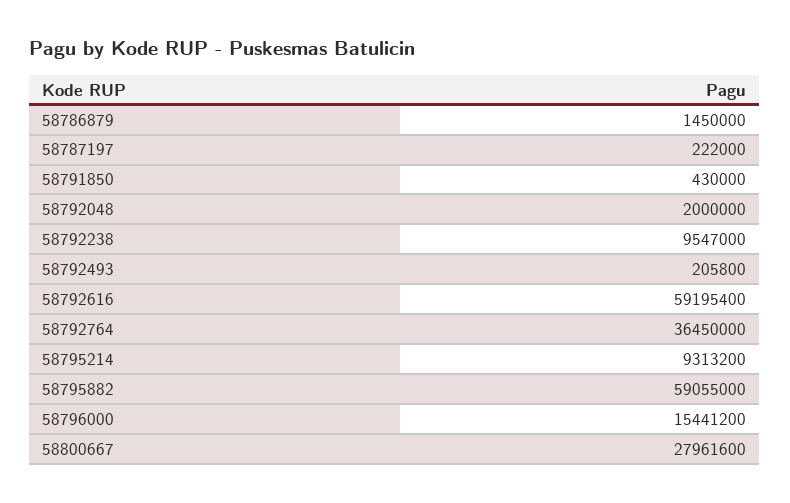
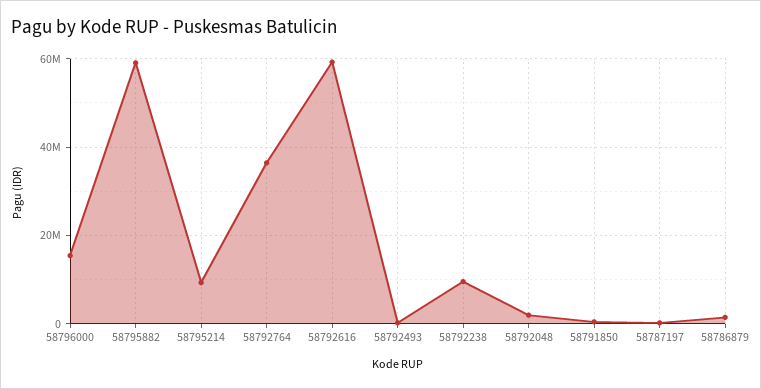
  {
    "58786879": 1450000,
    "58787197": 222000,
    "58791850": 430000,
    "58792048": 2000000,
    "58792238": 9547000,
    "58792493": 205800,
    "58792616": 59195400,
    "58792764": 36450000,
    "58795214": 9313200,
    "58795882": 59055000,
-   "58796000": 15441200,
+   "58796000": 15441200
-   "58800667": 27961600
  }

